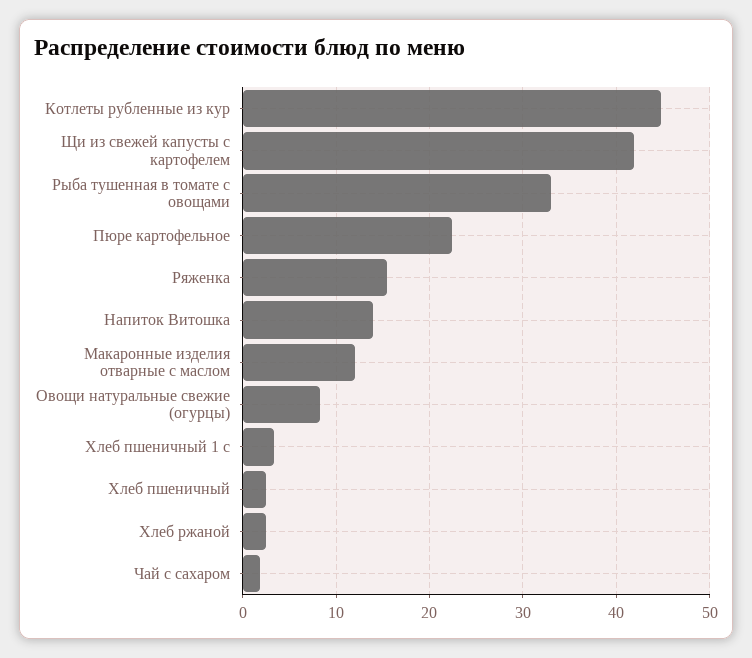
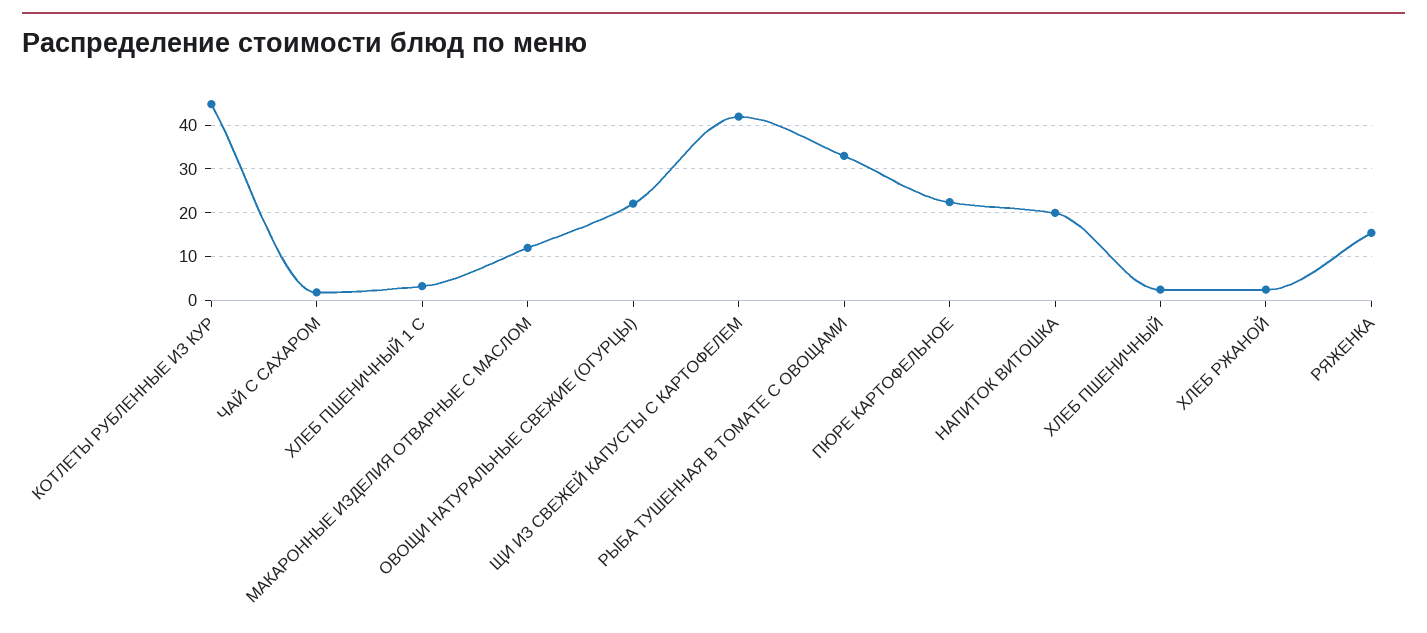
  {
    "Котлеты рубленные из кур": 45,
    "Щи из свежей капусты с картофелем": 42,
    "Рыба тушенная в томате с овощами": 33,
    "Пюре картофельное": 22,
    "Ряженка": 15,
-   "Напиток Витошка": 14,
+   "Напиток Витошка": 20,
    "Макаронные изделия отварные с маслом": 12,
-   "Овощи натуральные свежие (огурцы)": 8,
+   "Овощи натуральные свежие (огурцы)": 22,
    "Хлеб пшеничный 1 с": 3,
    "Хлеб пшеничный": 3,
    "Хлеб ржаной": 3,
    "Чай с сахаром": 2
  }

